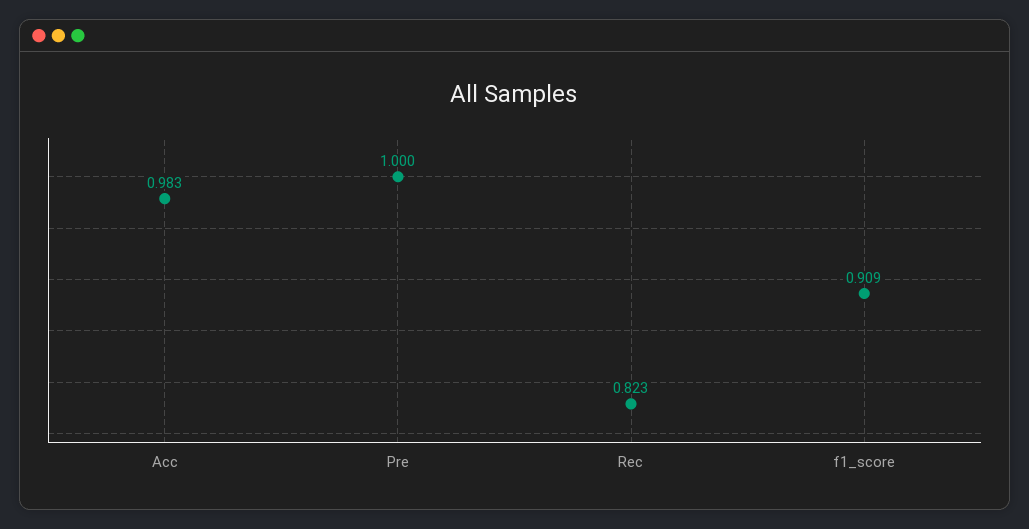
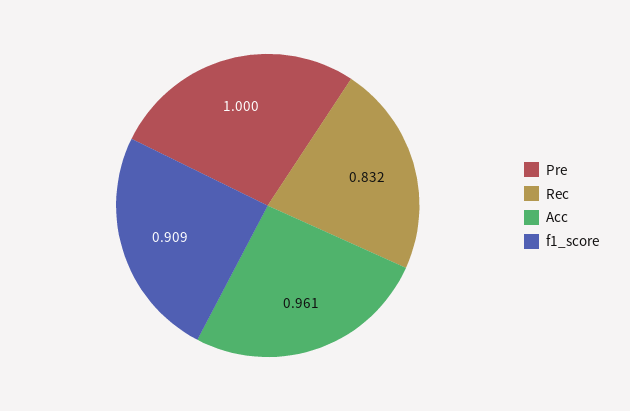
  {
-   "Acc": 0.983,
+   "Acc": 0.961,
    "Pre": 1,
-   "Rec": 0.823,
+   "Rec": 0.832,
    "f1_score": 0.909
  }

